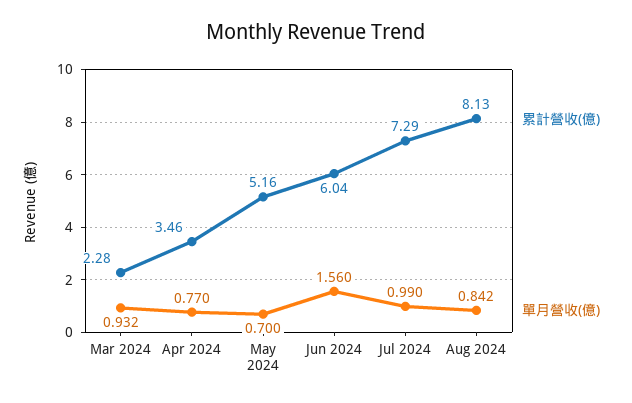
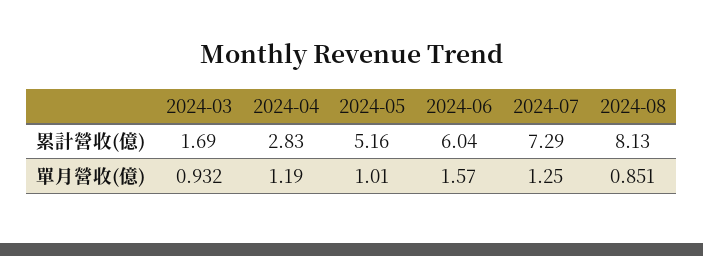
  {
    "累計營收(億)": {
-     "Mar 2024": 2.28,
+     "Mar 2024": 1.69,
-     "Apr 2024": 3.46,
+     "Apr 2024": 2.83,
      "May 2024": 5.16,
      "Jun 2024": 6.04,
      "Jul 2024": 7.29,
      "Aug 2024": 8.13
    },
    "單月營收(億)": {
      "Mar 2024": 0.932,
-     "Apr 2024": 0.77,
+     "Apr 2024": 1.19,
-     "May 2024": 0.7,
+     "May 2024": 1.01,
-     "Jun 2024": 1.56,
+     "Jun 2024": 1.57,
-     "Jul 2024": 0.99,
+     "Jul 2024": 1.25,
-     "Aug 2024": 0.842
+     "Aug 2024": 0.851
    }
  }

